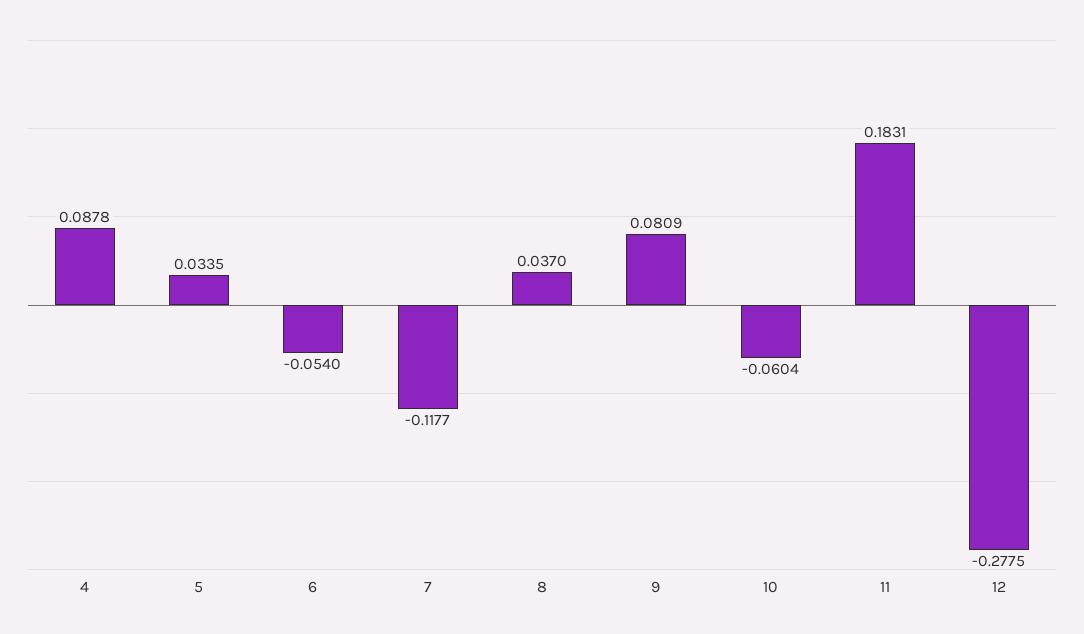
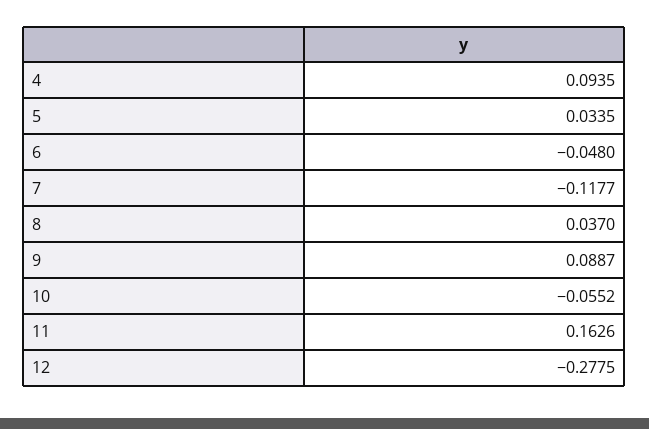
  {
-   "4": 0.0878,
+   "4": 0.0935,
    "5": 0.0335,
-   "6": -0.054,
+   "6": -0.048,
    "7": -0.1177,
    "8": 0.037,
-   "9": 0.0809,
+   "9": 0.0887,
-   "10": -0.0604,
+   "10": -0.0552,
-   "11": 0.1831,
+   "11": 0.1626,
    "12": -0.2775
  }

